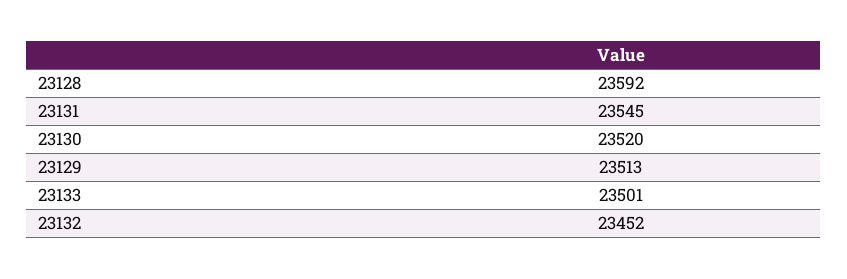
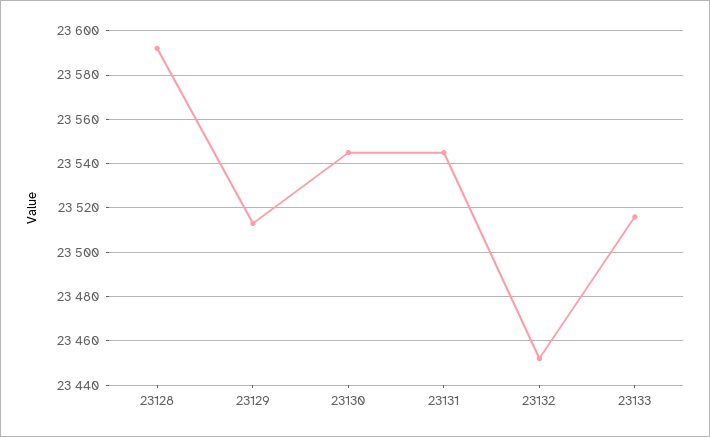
  {
    "23128": 23592,
    "23131": 23545,
-   "23130": 23520,
+   "23130": 23545,
    "23129": 23513,
-   "23133": 23501,
+   "23133": 23515,
    "23132": 23452
  }

